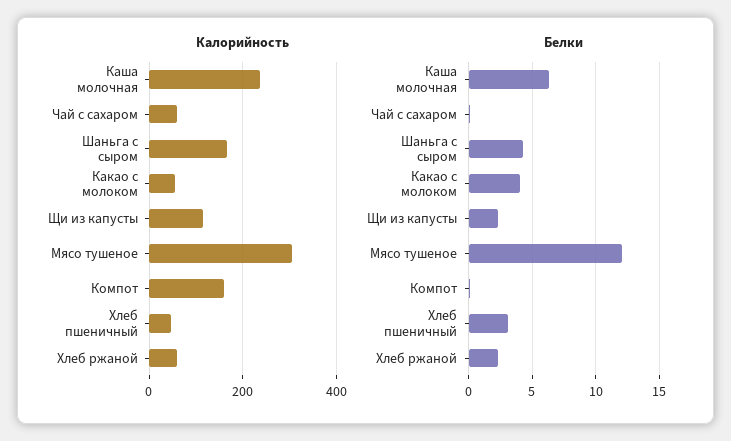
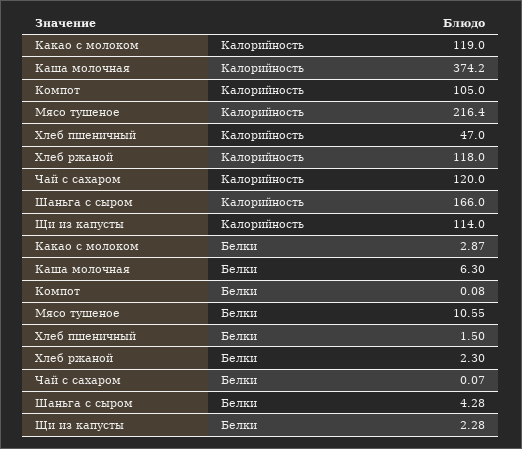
  {
    "Калорийность": {
-     "Каша молочная": 240,
+     "Каша молочная": 374.2,
-     "Чай с сахаром": 60,
+     "Чай с сахаром": 120,
      "Шаньга с сыром": 166,
-     "Какао с молоком": 60,
+     "Какао с молоком": 119,
      "Щи из капусты": 114,
-     "Мясо тушеное": 300,
+     "Мясо тушеное": 216.4,
-     "Компот": 160,
+     "Компот": 105,
      "Хлеб пшеничный": 47,
-     "Хлеб ржаной": 60
+     "Хлеб ржаной": 118
    },
    "Белки": {
      "Каша молочная": 6.3,
      "Чай с сахаром": 0.07,
      "Шаньга с сыром": 4.28,
-     "Какао с молоком": 4,
+     "Какао с молоком": 2.87,
      "Щи из капусты": 2.28,
-     "Мясо тушеное": 12,
+     "Мясо тушеное": 10.55,
      "Компот": 0.08,
-     "Хлеб пшеничный": 3,
+     "Хлеб пшеничный": 1.5,
      "Хлеб ржаной": 2.3
    }
  }

